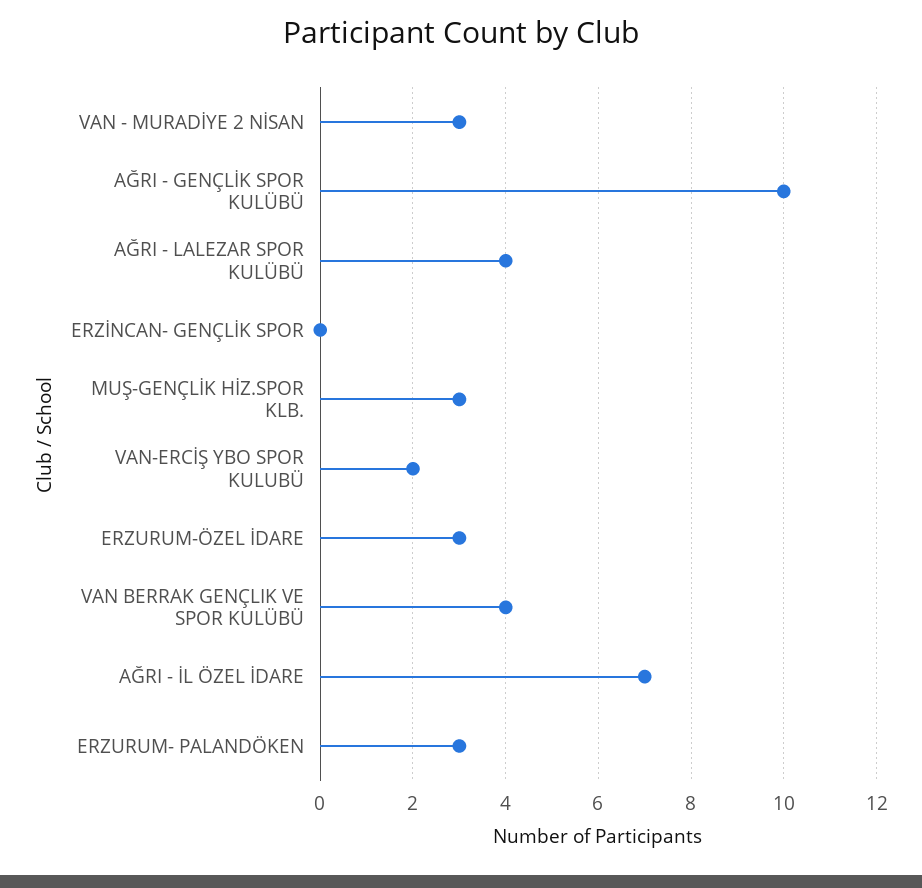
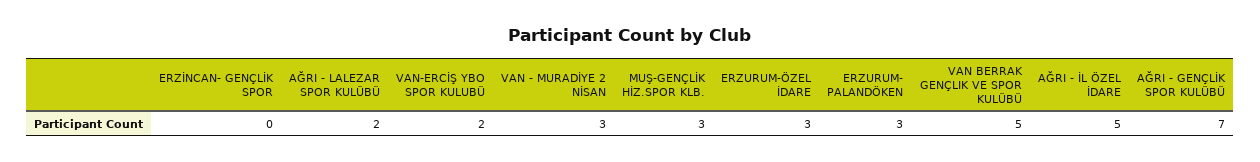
  {
    "VAN - MURADİYE 2 NİSAN": 3,
-   "AĞRI - GENÇLİK SPOR KULÜBÜ": 10,
+   "AĞRI - GENÇLİK SPOR KULÜBÜ": 7,
-   "AĞRI - LALEZAR SPOR KULÜBÜ": 4,
+   "AĞRI - LALEZAR SPOR KULÜBÜ": 2,
    "ERZİNCAN- GENÇLİK SPOR": 0,
    "MUŞ-GENÇLİK HİZ.SPOR KLB.": 3,
    "VAN-ERCİŞ YBO SPOR KULUBÜ": 2,
    "ERZURUM-ÖZEL İDARE": 3,
-   "VAN BERRAK GENÇLIK VE SPOR KULÜBÜ": 4,
+   "VAN BERRAK GENÇLIK VE SPOR KULÜBÜ": 5,
-   "AĞRI - İL ÖZEL İDARE": 7,
+   "AĞRI - İL ÖZEL İDARE": 5,
    "ERZURUM- PALANDÖKEN": 3
  }

